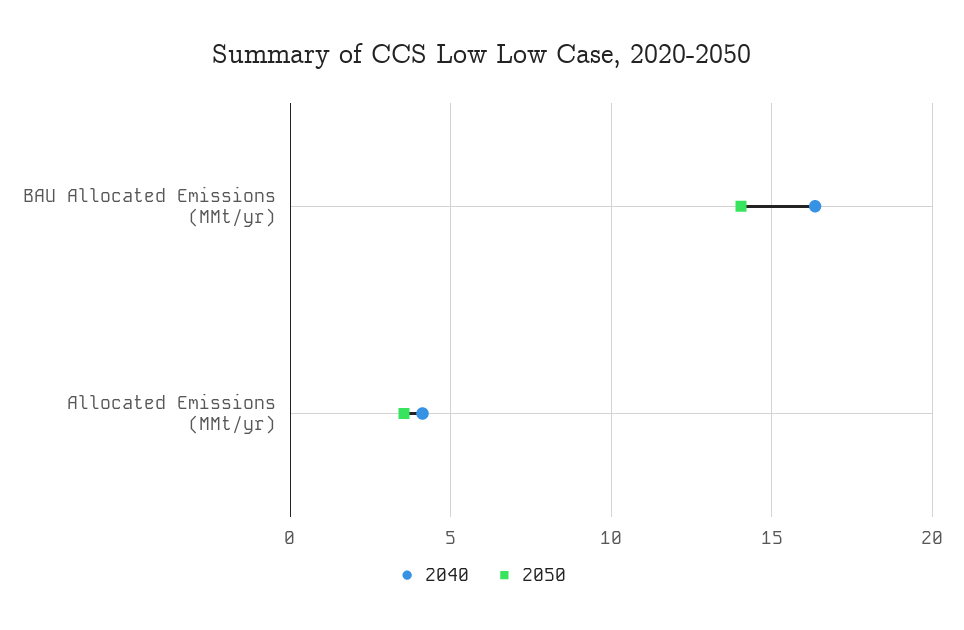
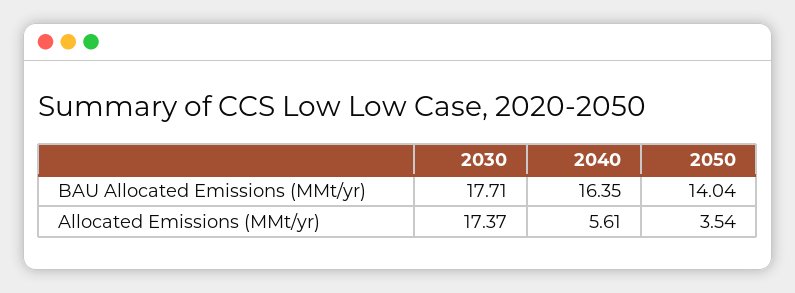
  {
    "2040": {
      "BAU Allocated Emissions (MMt/yr)": 16.35,
-     "Allocated Emissions (MMt/yr)": 4
+     "Allocated Emissions (MMt/yr)": 5.61
    },
    "2050": {
      "BAU Allocated Emissions (MMt/yr)": 14.04,
      "Allocated Emissions (MMt/yr)": 3.54
-   }
+   },
+   "2030": {
+     "BAU Allocated Emissions (MMt/yr)": 17.71,
+     "Allocated Emissions (MMt/yr)": 17.37
+   }
  }

